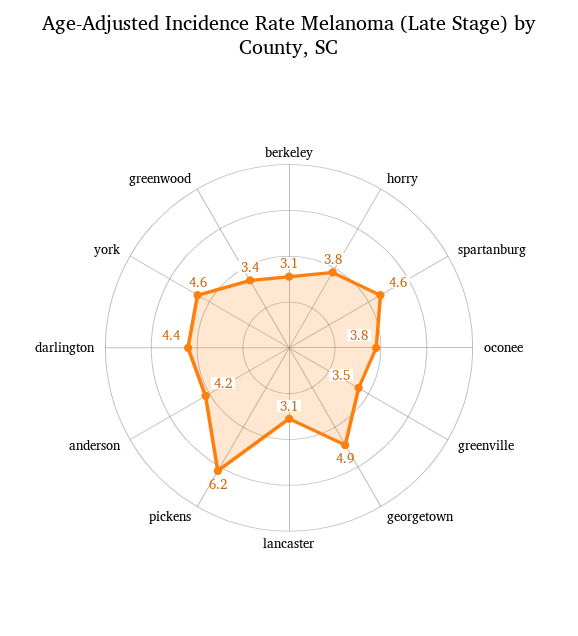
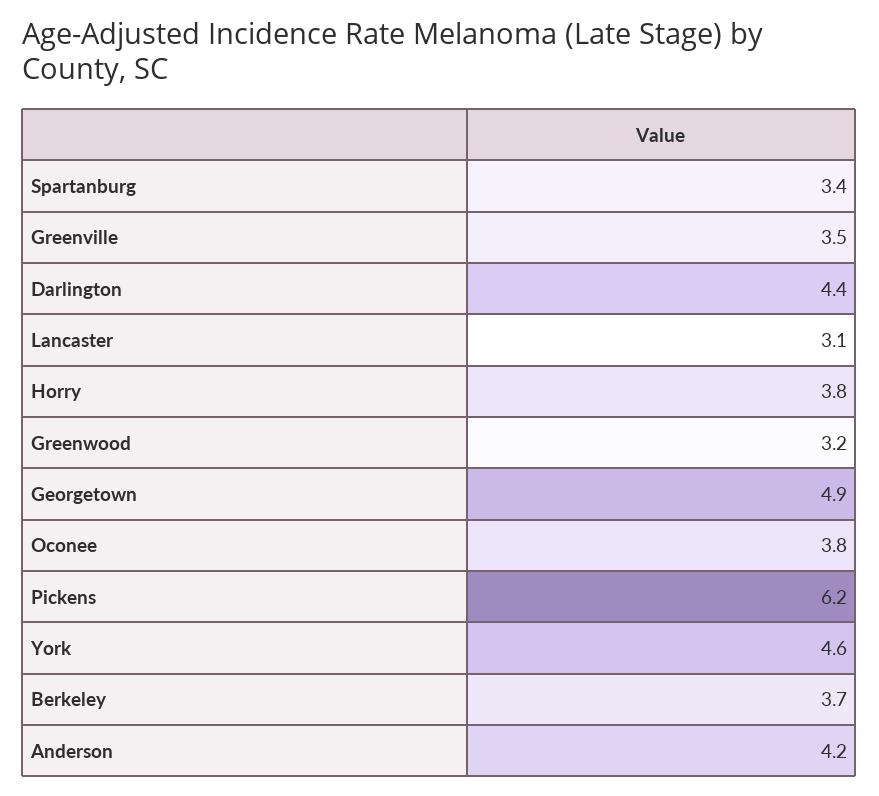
  {
-   "berkeley": 3.1,
+   "berkeley": 3.7,
    "horry": 3.8,
-   "spartanburg": 4.6,
+   "spartanburg": 3.4,
    "oconee": 3.8,
    "greenville": 3.5,
    "georgetown": 4.9,
    "lancaster": 3.1,
    "pickens": 6.2,
    "anderson": 4.2,
    "darlington": 4.4,
    "york": 4.6,
-   "greenwood": 3.4
+   "greenwood": 3.2
  }

